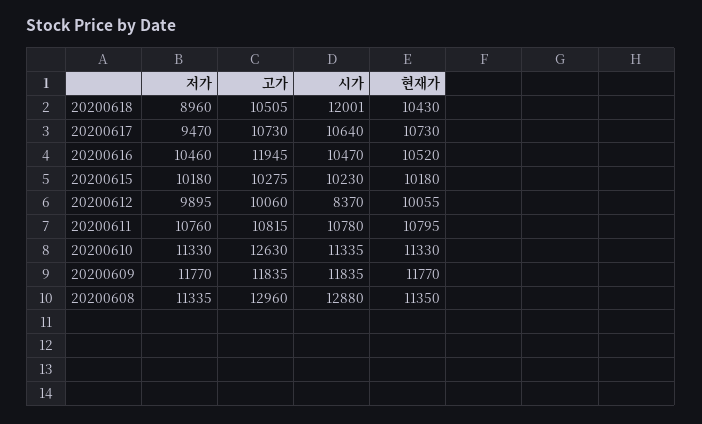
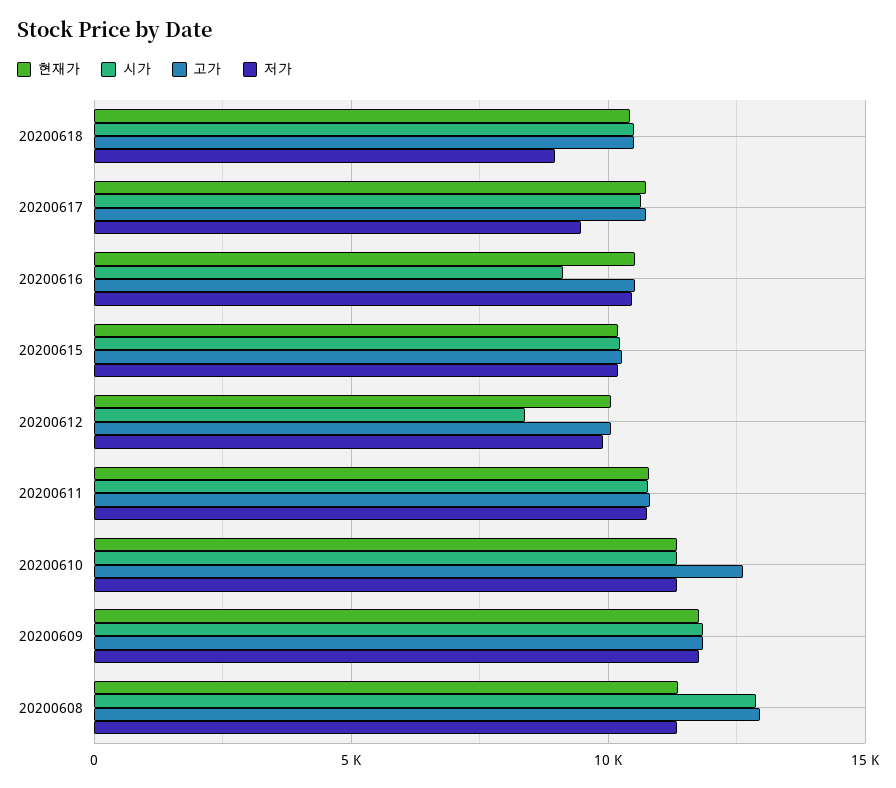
  {
    "저가": {
      "20200618": 8960,
      "20200617": 9470,
      "20200616": 10460,
      "20200615": 10180,
      "20200612": 9895,
      "20200611": 10760,
      "20200610": 11330,
      "20200609": 11770,
      "20200608": 11335
    },
    "고가": {
      "20200618": 10505,
      "20200617": 10730,
-     "20200616": 11945,
+     "20200616": 10500,
      "20200615": 10275,
      "20200612": 10060,
      "20200611": 10815,
      "20200610": 12630,
      "20200609": 11835,
      "20200608": 12960
    },
    "시가": {
-     "20200618": 12001,
+     "20200618": 10500,
      "20200617": 10640,
-     "20200616": 10470,
+     "20200616": 9000,
      "20200615": 10230,
      "20200612": 8370,
      "20200611": 10780,
      "20200610": 11335,
      "20200609": 11835,
      "20200608": 12880
    },
    "현재가": {
      "20200618": 10430,
      "20200617": 10730,
      "20200616": 10520,
      "20200615": 10180,
      "20200612": 10055,
      "20200611": 10795,
      "20200610": 11330,
      "20200609": 11770,
      "20200608": 11350
    }
  }

